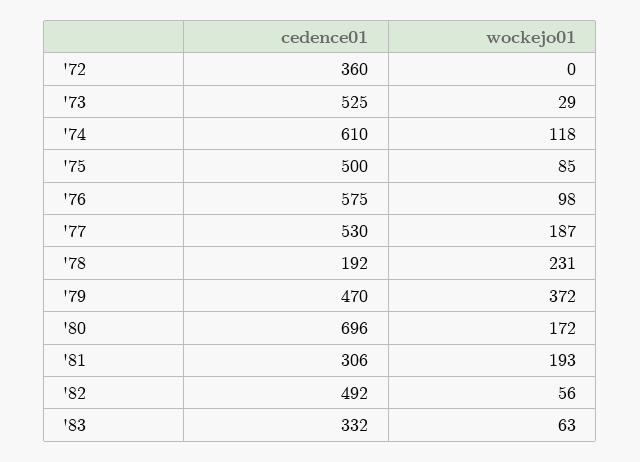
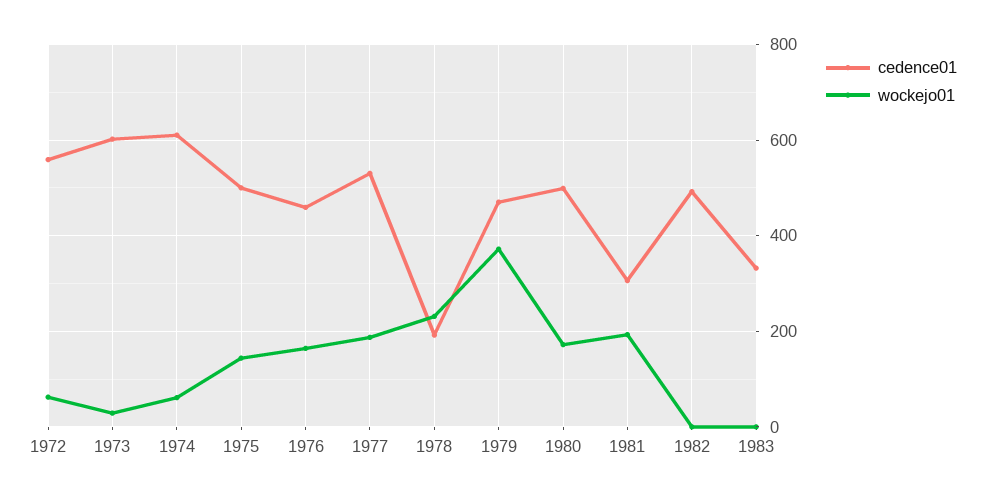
  {
    "cedence01": {
-     "'72": 360,
+     "'72": 560,
-     "'73": 525,
+     "'73": 600,
      "'74": 610,
      "'75": 500,
-     "'76": 575,
+     "'76": 460,
      "'77": 530,
      "'78": 192,
      "'79": 470,
-     "'80": 696,
+     "'80": 500,
      "'81": 306,
      "'82": 492,
      "'83": 332
    },
    "wockejo01": {
-     "'72": 0,
+     "'72": 60,
      "'73": 29,
-     "'74": 118,
+     "'74": 60,
-     "'75": 85,
+     "'75": 140,
-     "'76": 98,
+     "'76": 160,
      "'77": 187,
      "'78": 231,
      "'79": 372,
      "'80": 172,
      "'81": 193,
-     "'82": 56,
+     "'82": 0,
-     "'83": 63
+     "'83": 0
    }
  }

